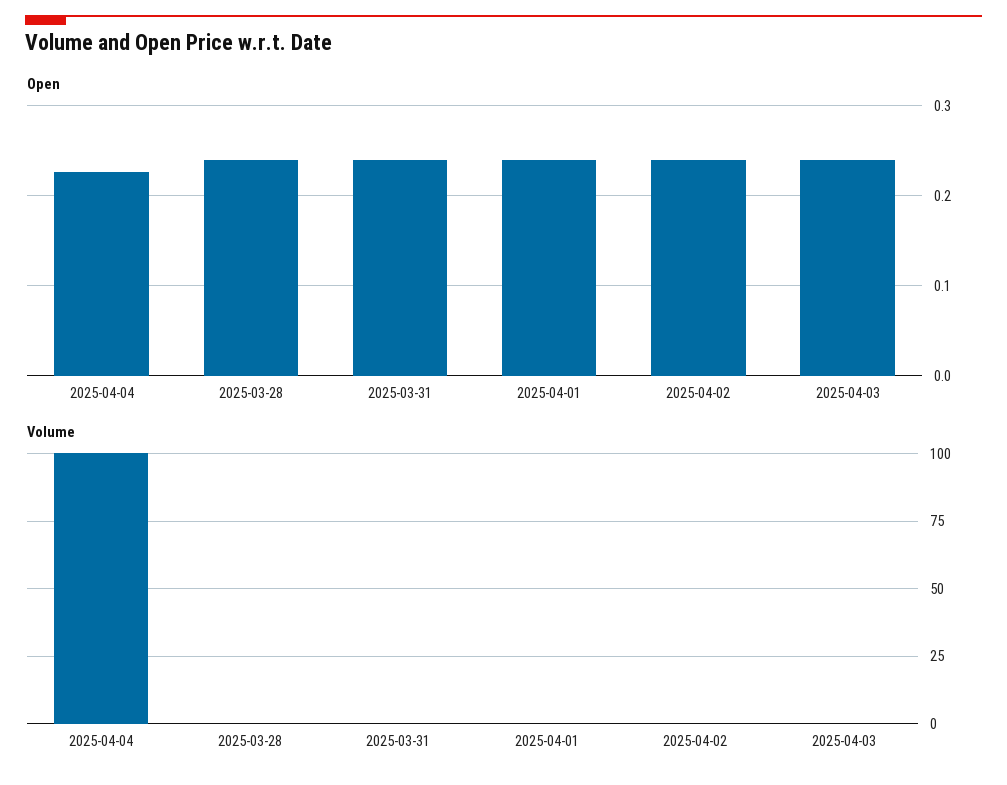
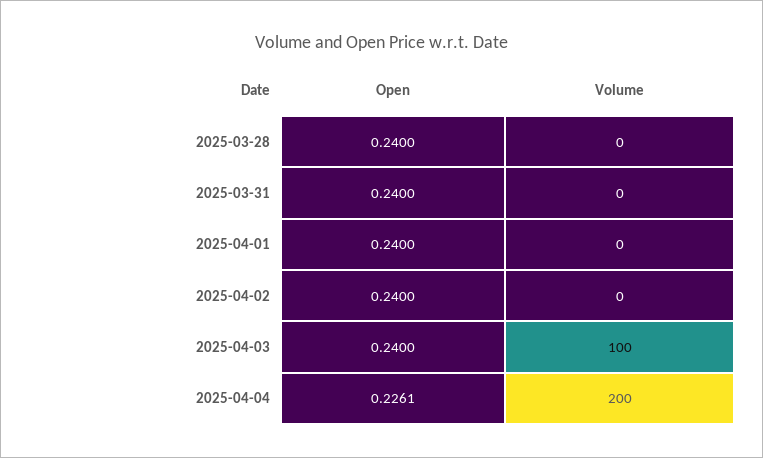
  {
    "Open": {
      "2025-04-04": 0.2261,
      "2025-03-28": 0.24,
      "2025-03-31": 0.24,
      "2025-04-01": 0.24,
      "2025-04-02": 0.24,
      "2025-04-03": 0.24
    },
    "Volume": {
-     "2025-04-04": 100,
+     "2025-04-04": 200,
      "2025-03-28": 0,
      "2025-03-31": 0,
      "2025-04-01": 0,
      "2025-04-02": 0,
-     "2025-04-03": 0
+     "2025-04-03": 100
    }
  }

